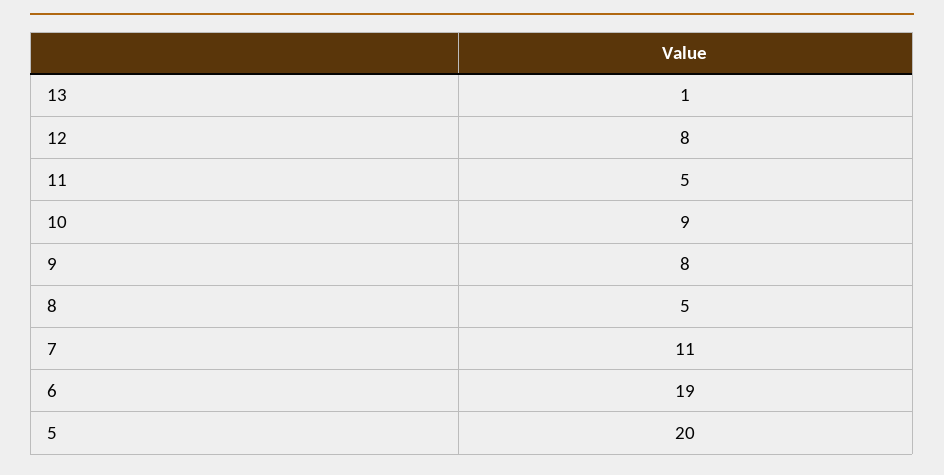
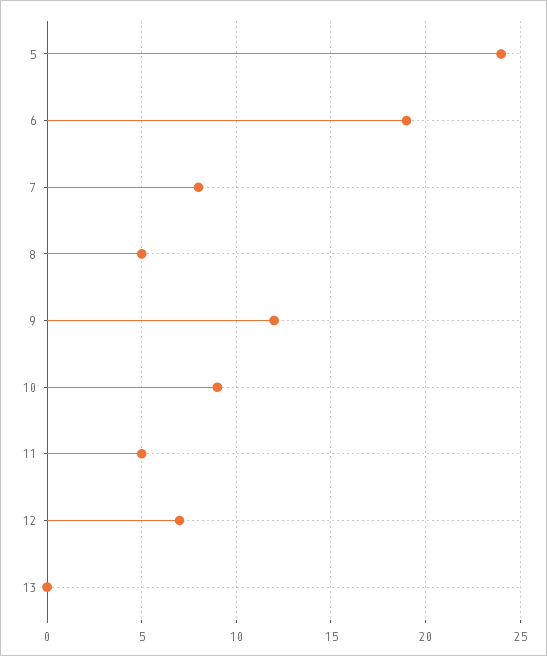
  {
-   "13": 1,
+   "13": 0,
-   "12": 8,
+   "12": 7,
    "11": 5,
    "10": 9,
-   "9": 8,
+   "9": 12,
    "8": 5,
-   "7": 11,
+   "7": 8,
    "6": 19,
-   "5": 20
+   "5": 24
  }

